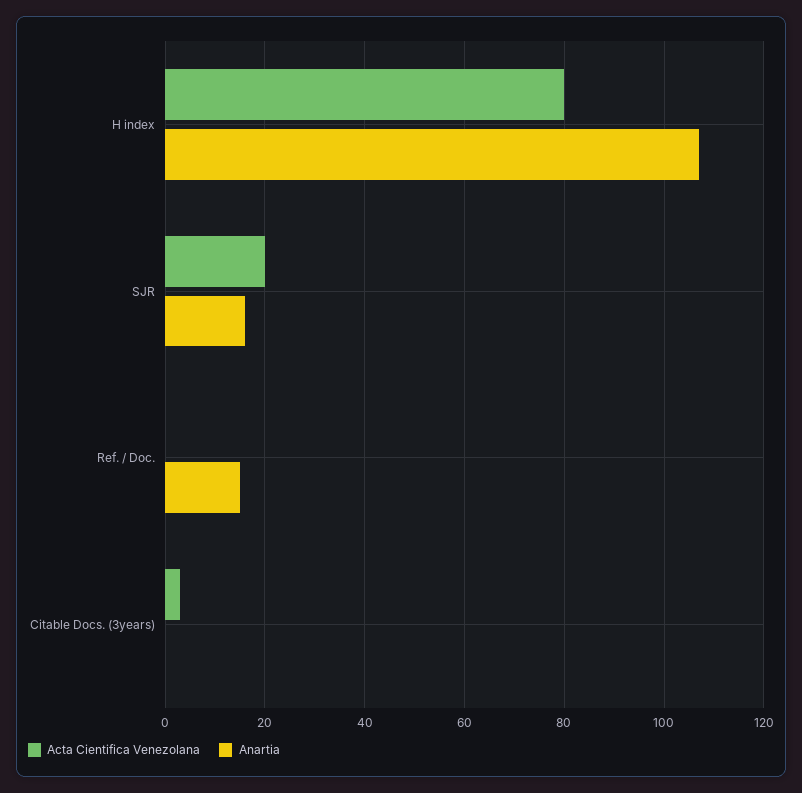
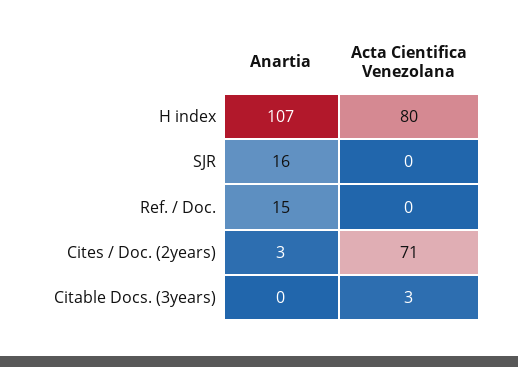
  {
    "Acta Cientifica Venezolana": {
      "H index": 80,
-     "SJR": 20,
+     "SJR": 0,
      "Ref. / Doc.": 0,
-     "Citable Docs. (3years)": 3
+     "Citable Docs. (3years)": 3,
+     "Cites / Doc. (2years)": 71
    },
    "Anartia": {
      "H index": 107,
      "SJR": 16,
      "Ref. / Doc.": 15,
-     "Citable Docs. (3years)": 0
+     "Citable Docs. (3years)": 0,
+     "Cites / Doc. (2years)": 3
    }
  }

